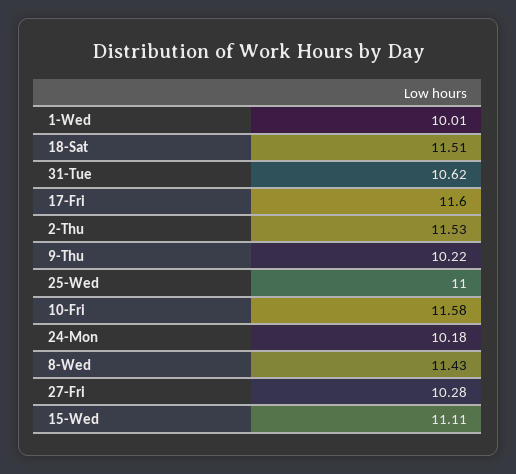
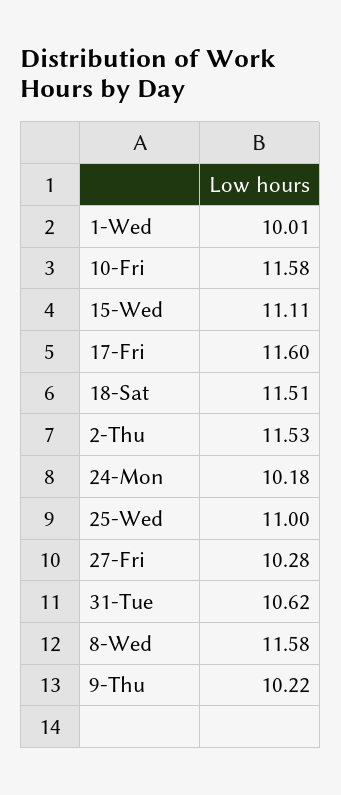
  {
    "1-Wed": 10.01,
    "18-Sat": 11.51,
    "31-Tue": 10.62,
    "17-Fri": 11.6,
    "2-Thu": 11.53,
    "9-Thu": 10.22,
    "25-Wed": 11,
    "10-Fri": 11.58,
    "24-Mon": 10.18,
-   "8-Wed": 11.43,
+   "8-Wed": 11.58,
    "27-Fri": 10.28,
    "15-Wed": 11.11
  }

